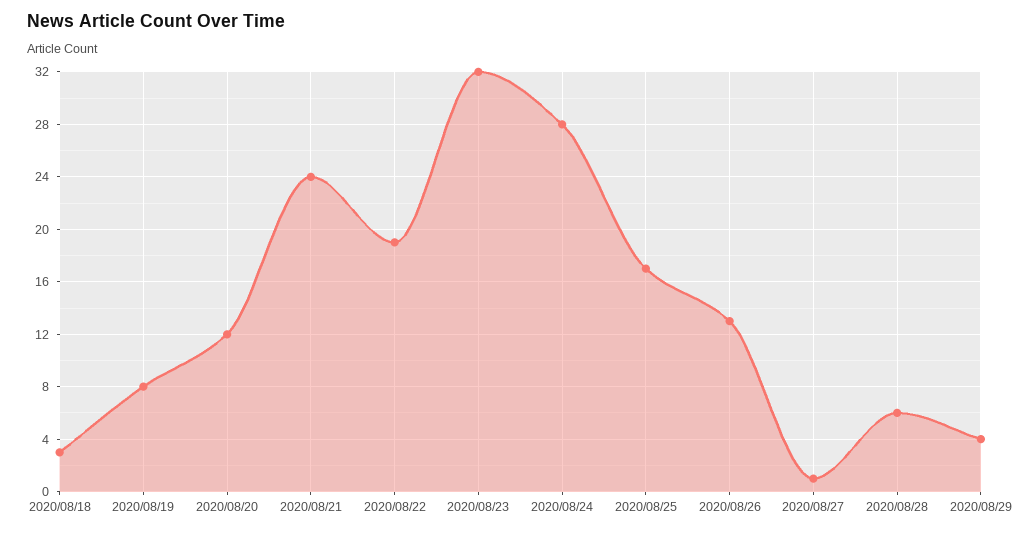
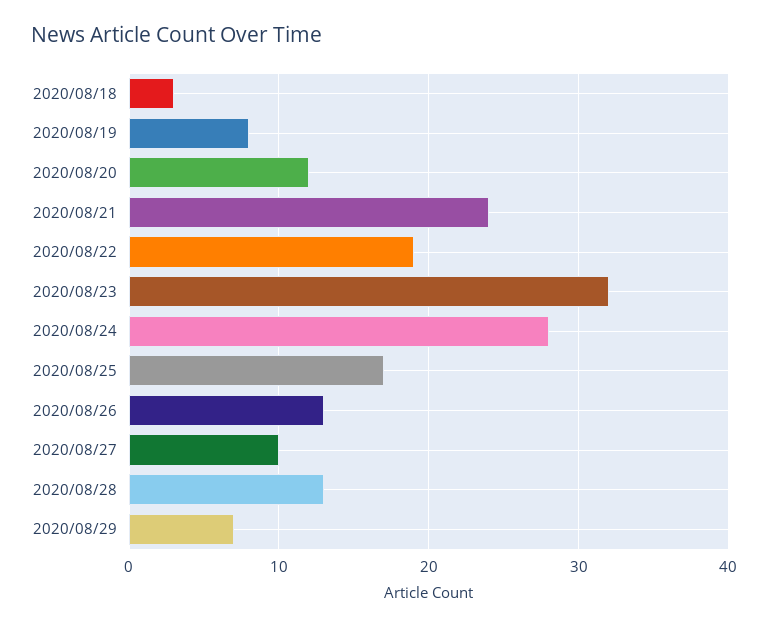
  {
    "2020/08/18": 3,
    "2020/08/19": 8,
    "2020/08/20": 12,
    "2020/08/21": 24,
    "2020/08/22": 19,
    "2020/08/23": 32,
    "2020/08/24": 28,
    "2020/08/25": 17,
    "2020/08/26": 13,
-   "2020/08/27": 1,
+   "2020/08/27": 10,
-   "2020/08/28": 6,
+   "2020/08/28": 13,
-   "2020/08/29": 4
+   "2020/08/29": 7
  }

